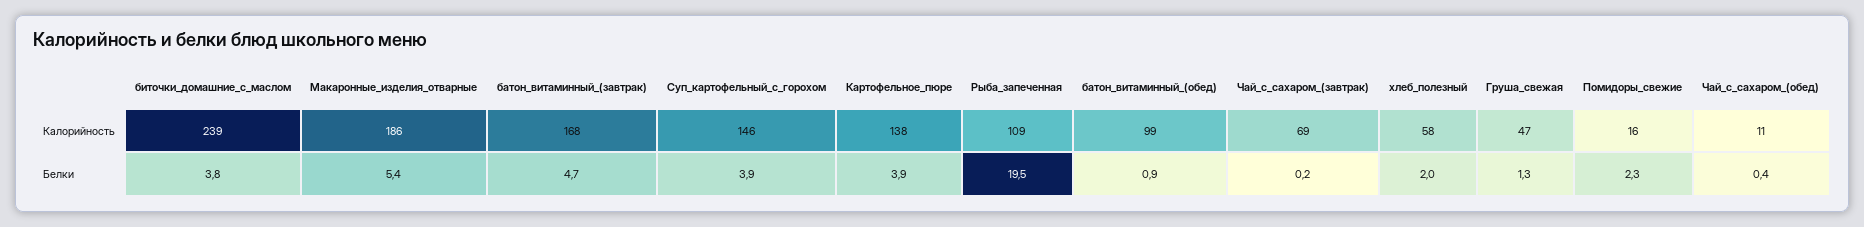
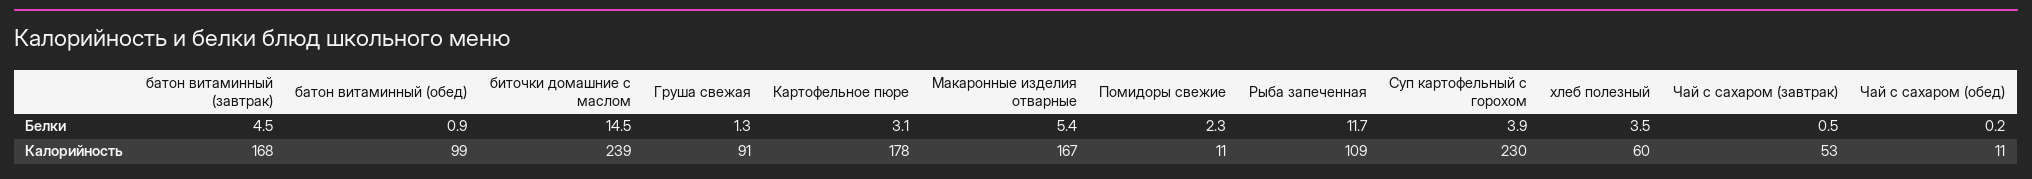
  {
    "биточки_домашние_с_маслом": {
      "Калорийность": 239,
-     "Белки": 3.8
+     "Белки": 14.5
    },
    "Макаронные_изделия_отварные": {
-     "Калорийность": 186,
+     "Калорийность": 167,
      "Белки": 5.4
    },
    "батон_витаминный_(завтрак)": {
      "Калорийность": 168,
-     "Белки": 4.7
+     "Белки": 4.5
    },
    "Суп_картофельный_с_горохом": {
-     "Калорийность": 146,
+     "Калорийность": 230,
      "Белки": 3.9
    },
    "Картофельное_пюре": {
-     "Калорийность": 138,
+     "Калорийность": 178,
-     "Белки": 3.9
+     "Белки": 3.1
    },
    "Рыба_запеченная": {
      "Калорийность": 109,
-     "Белки": 19.5
+     "Белки": 11.7
    },
    "батон_витаминный_(обед)": {
      "Калорийность": 99,
      "Белки": 0.9
    },
    "Чай_с_сахаром_(завтрак)": {
-     "Калорийность": 69,
+     "Калорийность": 53,
-     "Белки": 0.2
+     "Белки": 0.5
    },
    "хлеб_полезный": {
-     "Калорийность": 58,
+     "Калорийность": 60,
-     "Белки": 2
+     "Белки": 3.5
    },
    "Груша_свежая": {
-     "Калорийность": 47,
+     "Калорийность": 91,
      "Белки": 1.3
    },
    "Помидоры_свежие": {
-     "Калорийность": 16,
+     "Калорийность": 11,
      "Белки": 2.3
    },
    "Чай_с_сахаром_(обед)": {
      "Калорийность": 11,
-     "Белки": 0.4
+     "Белки": 0.2
    }
  }

